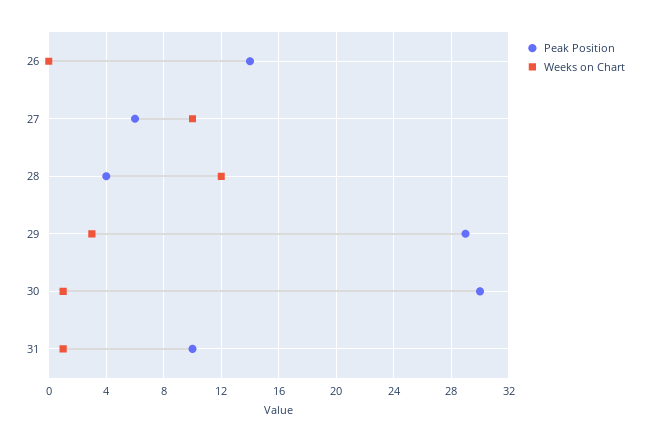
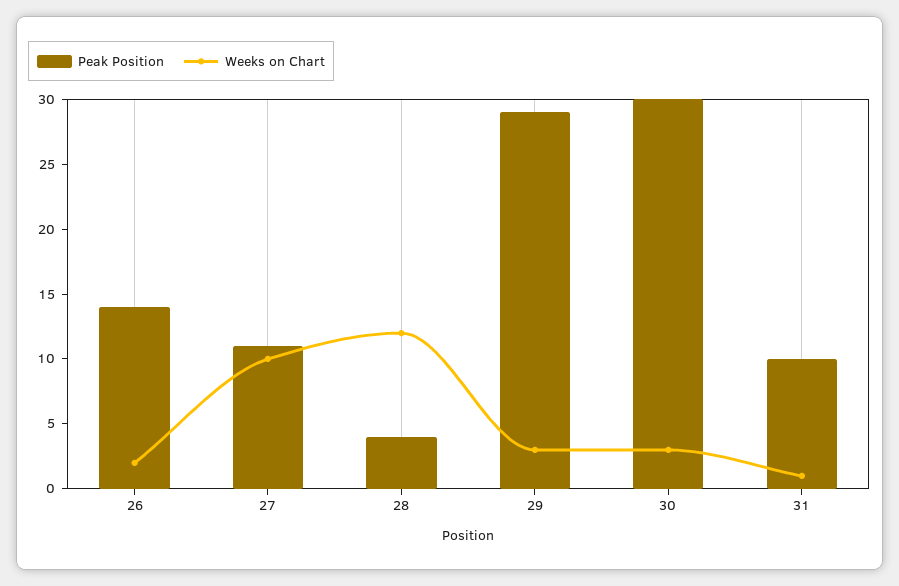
  {
    "Peak Position": {
      "26": 14,
-     "27": 6,
+     "27": 11,
      "28": 4,
      "29": 29,
      "30": 30,
      "31": 10
    },
    "Weeks on Chart": {
-     "26": 0,
+     "26": 2,
      "27": 10,
      "28": 12,
      "29": 3,
-     "30": 1,
+     "30": 3,
      "31": 1
    }
  }

